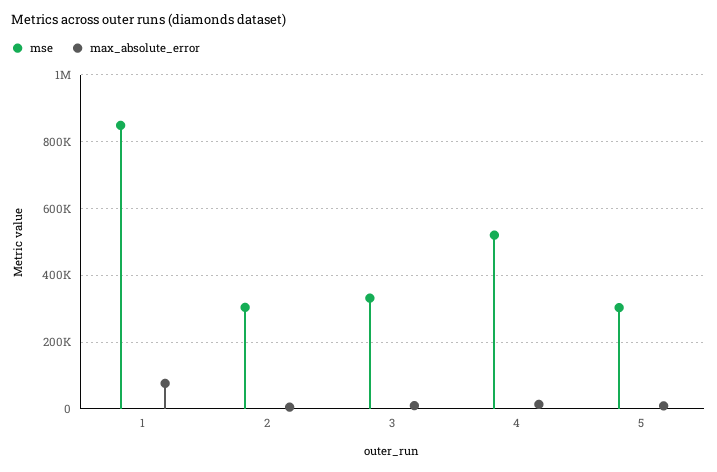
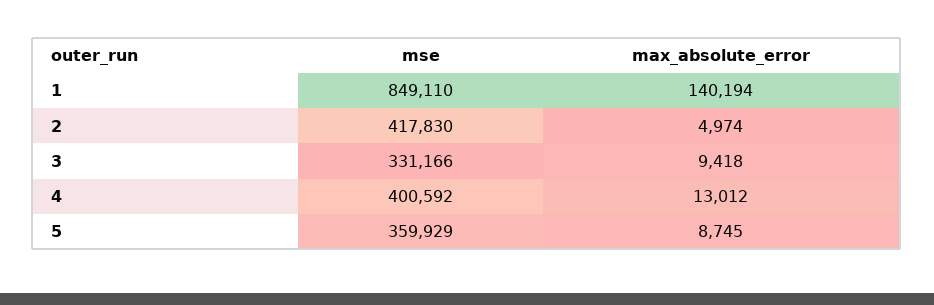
  {
    "mse": {
      "1": 849110,
-     "2": 300000,
+     "2": 417830,
      "3": 331166,
-     "4": 520000,
+     "4": 400592,
-     "5": 300000
+     "5": 359929
    },
    "max_absolute_error": {
-     "1": 80000,
+     "1": 140194,
      "2": 4974,
      "3": 9418,
      "4": 13012,
      "5": 8745
    }
  }

